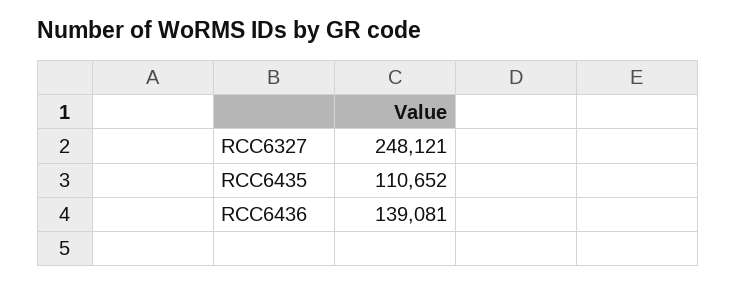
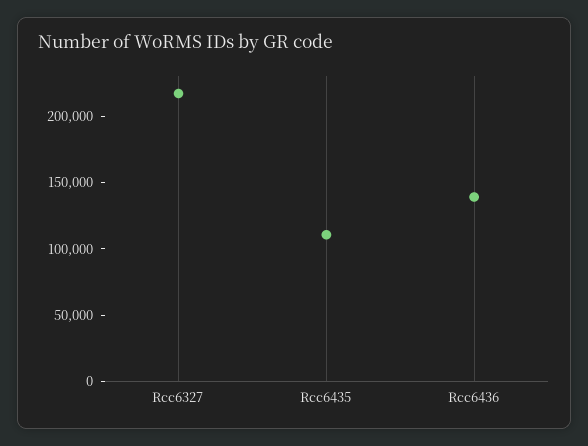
  {
-   "RCC6327": 248121,
+   "RCC6327": 220000,
    "RCC6435": 110652,
    "RCC6436": 139081
  }

